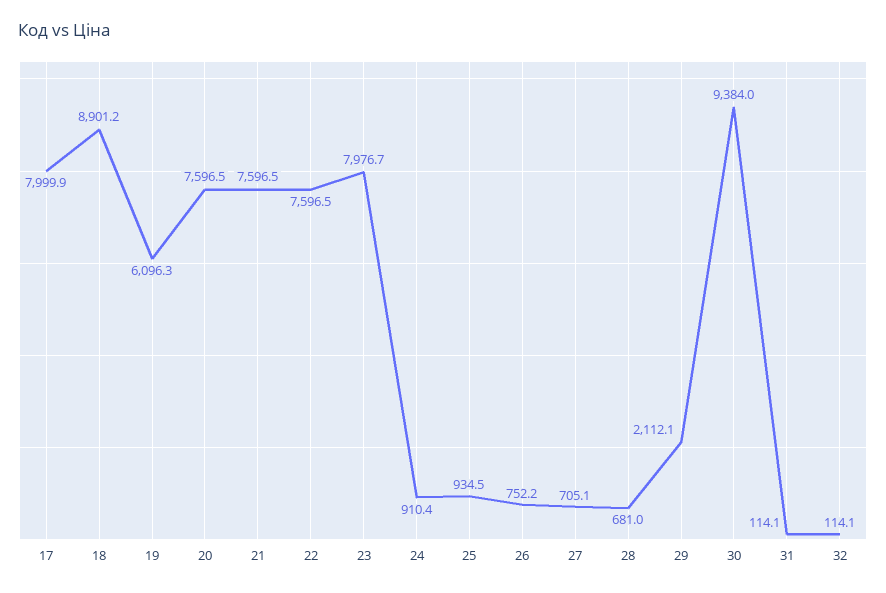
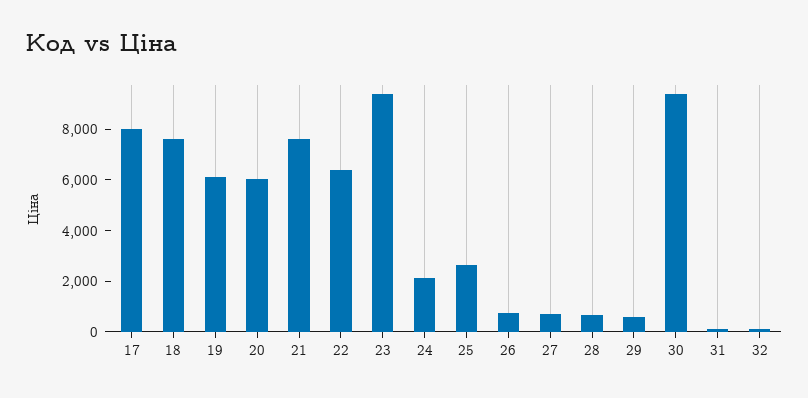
  {
    "17": 7999.9,
-   "18": 8901.2,
+   "18": 7500,
    "19": 6096.3,
-   "20": 7596.5,
+   "20": 6000,
    "21": 7596.5,
-   "22": 7596.5,
+   "22": 6500,
-   "23": 7976.7,
+   "23": 9500,
-   "24": 910.4,
+   "24": 2000,
-   "25": 934.5,
+   "25": 2500,
    "26": 752.2,
    "27": 705.1,
    "28": 681,
-   "29": 2112.1,
+   "29": 500,
    "30": 9384,
    "31": 114.1,
    "32": 114.1
  }

